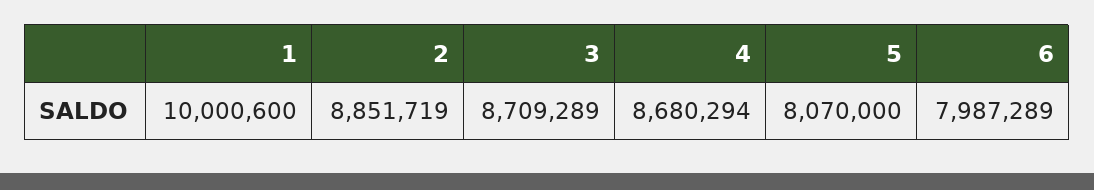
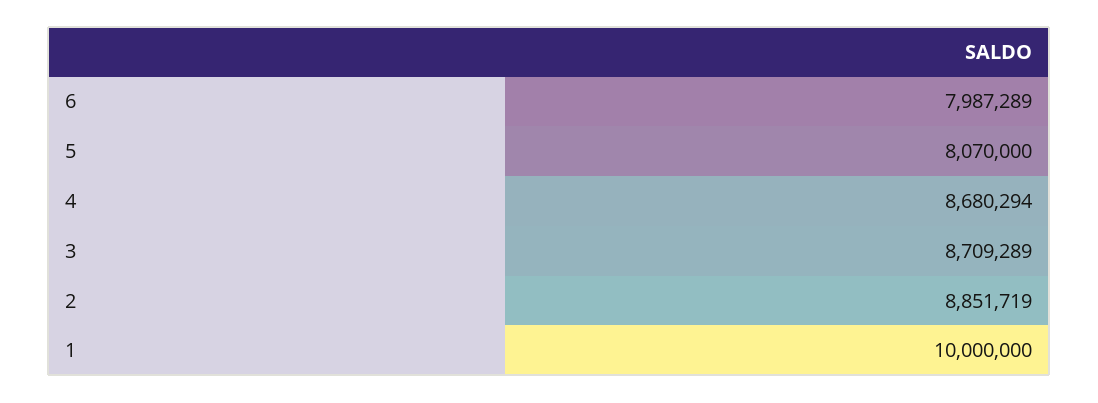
  {
-   "1": 10000600,
+   "1": 10000000,
    "2": 8851719,
    "3": 8709289,
    "4": 8680294,
    "5": 8070000,
    "6": 7987289
  }

